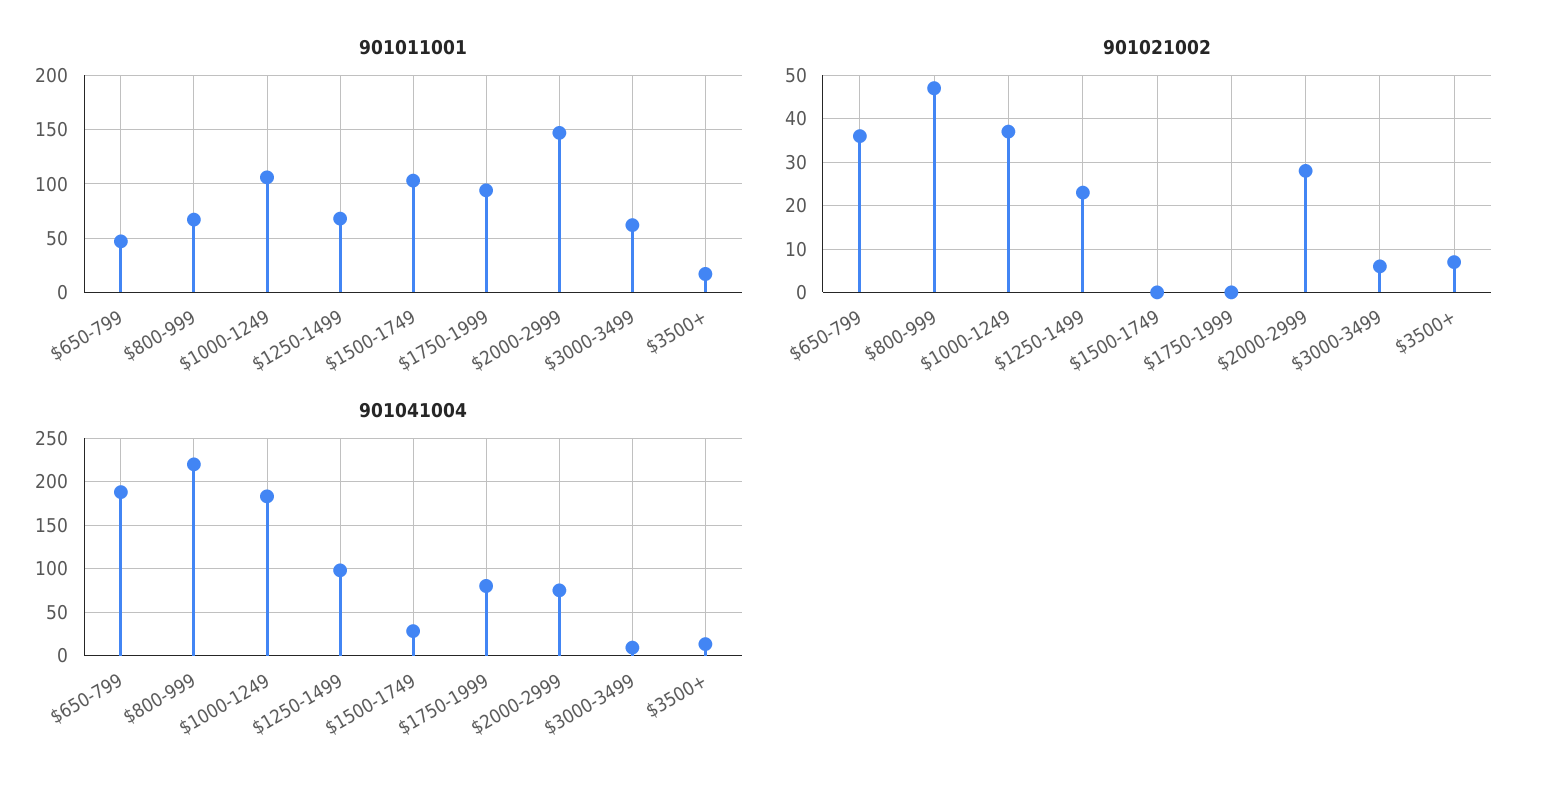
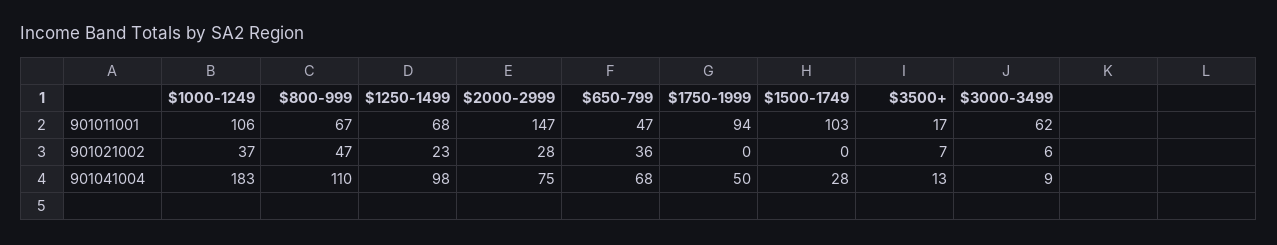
  {
    "901011001": {
      "$650-799": 47,
      "$800-999": 67,
      "$1000-1249": 106,
      "$1250-1499": 68,
      "$1500-1749": 103,
      "$1750-1999": 94,
      "$2000-2999": 147,
      "$3000-3499": 62,
      "$3500+": 17
    },
    "901021002": {
      "$650-799": 36,
      "$800-999": 47,
      "$1000-1249": 37,
      "$1250-1499": 23,
      "$1500-1749": 0,
      "$1750-1999": 0,
      "$2000-2999": 28,
      "$3000-3499": 6,
      "$3500+": 7
    },
    "901041004": {
-     "$650-799": 190,
+     "$650-799": 68,
-     "$800-999": 220,
+     "$800-999": 110,
      "$1000-1249": 183,
      "$1250-1499": 98,
      "$1500-1749": 28,
-     "$1750-1999": 80,
+     "$1750-1999": 50,
      "$2000-2999": 75,
      "$3000-3499": 9,
      "$3500+": 13
    }
  }

